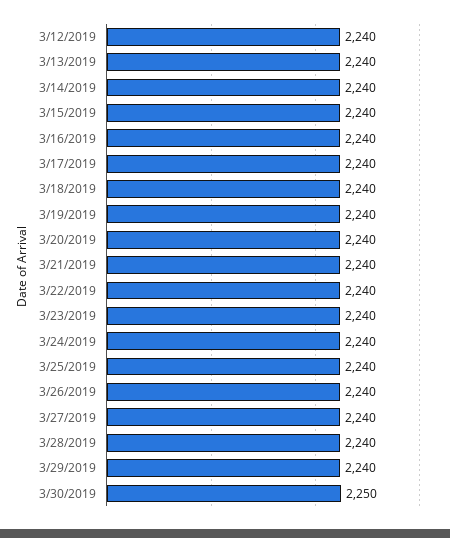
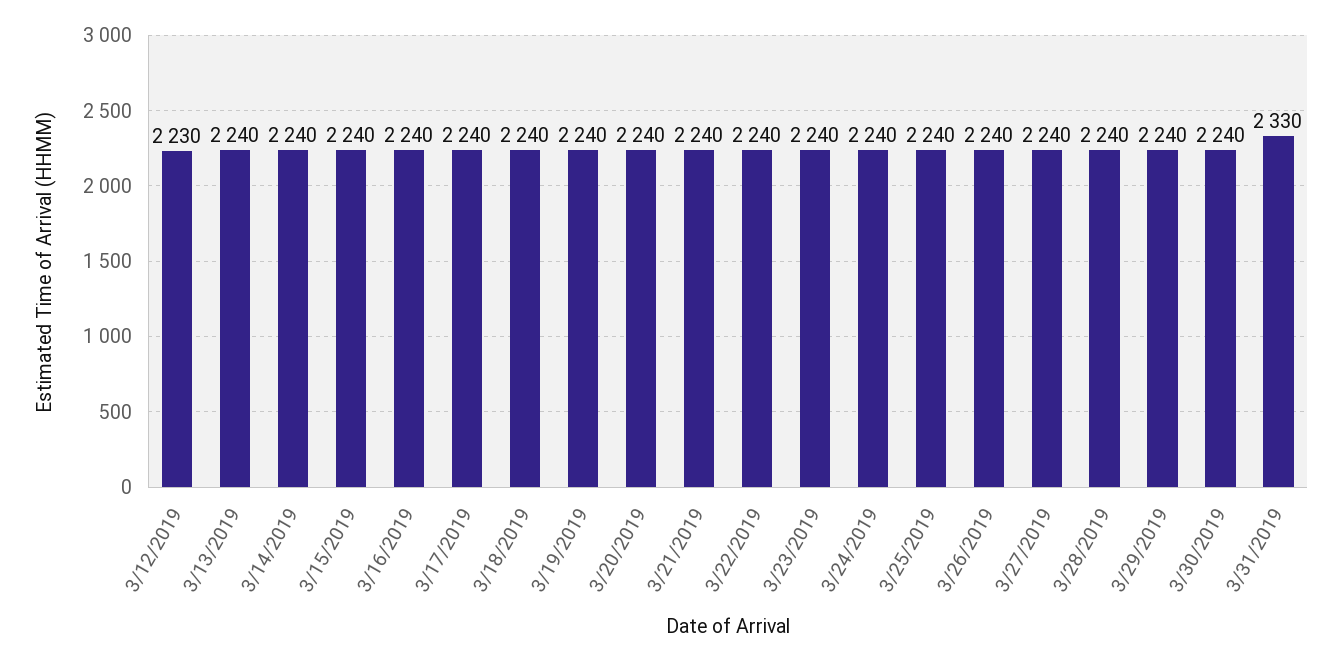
  {
-   "3/12/2019": 2240,
+   "3/12/2019": 2230,
    "3/13/2019": 2240,
    "3/14/2019": 2240,
    "3/15/2019": 2240,
    "3/16/2019": 2240,
    "3/17/2019": 2240,
    "3/18/2019": 2240,
    "3/19/2019": 2240,
    "3/20/2019": 2240,
    "3/21/2019": 2240,
    "3/22/2019": 2240,
    "3/23/2019": 2240,
    "3/24/2019": 2240,
    "3/25/2019": 2240,
    "3/26/2019": 2240,
    "3/27/2019": 2240,
    "3/28/2019": 2240,
    "3/29/2019": 2240,
-   "3/30/2019": 2250
+   "3/30/2019": 2240,
+   "3/31/2019": 2330
  }

